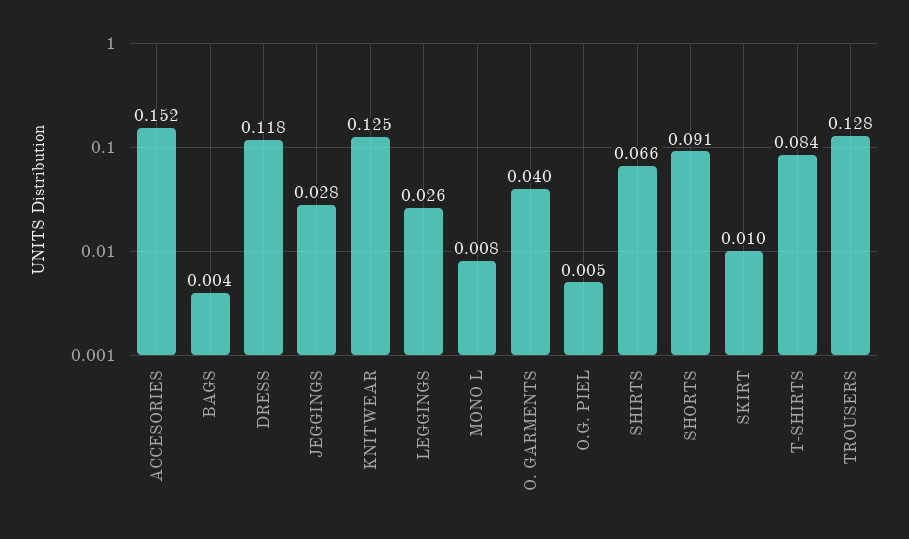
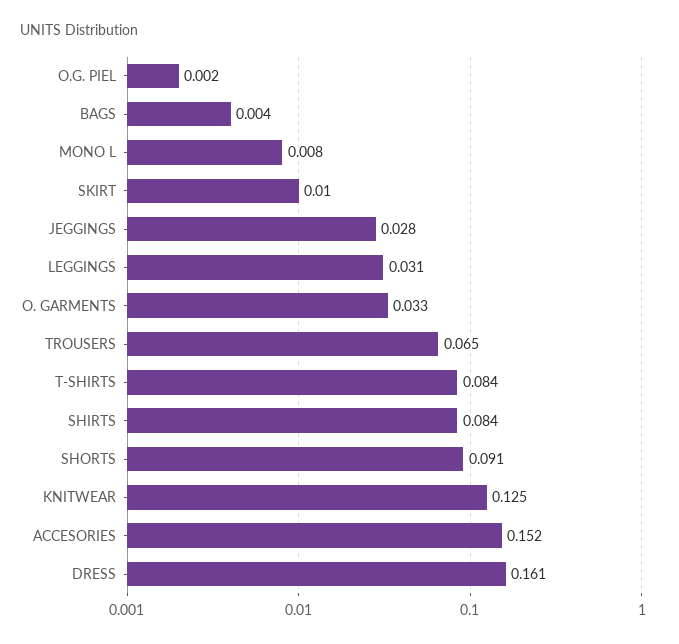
  {
    "ACCESORIES": 0.152,
    "BAGS": 0.004,
-   "DRESS": 0.118,
+   "DRESS": 0.161,
    "JEGGINGS": 0.028,
    "KNITWEAR": 0.125,
-   "LEGGINGS": 0.026,
+   "LEGGINGS": 0.031,
    "MONO L": 0.008,
-   "O. GARMENTS": 0.04,
+   "O. GARMENTS": 0.033,
-   "O.G. PIEL": 0.005,
+   "O.G. PIEL": 0.002,
-   "SHIRTS": 0.066,
+   "SHIRTS": 0.084,
    "SHORTS": 0.091,
    "SKIRT": 0.01,
    "T-SHIRTS": 0.084,
-   "TROUSERS": 0.128
+   "TROUSERS": 0.065
  }

